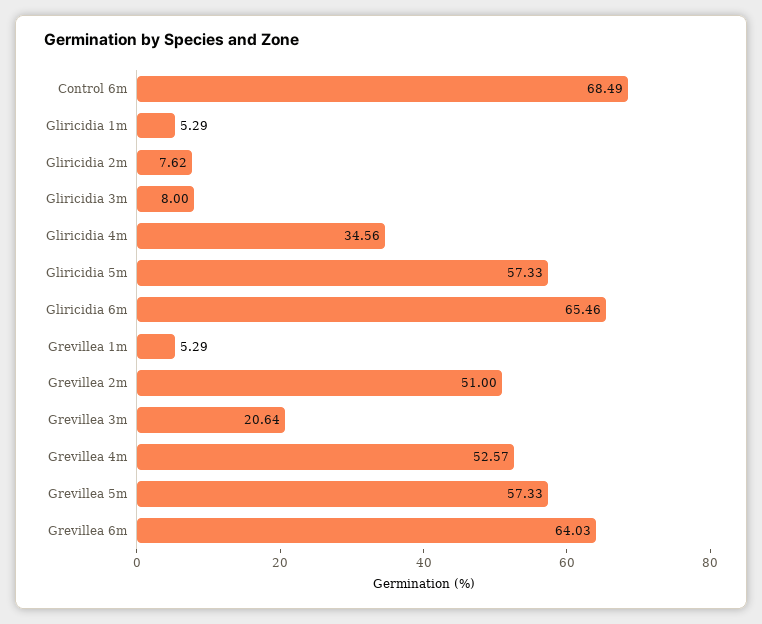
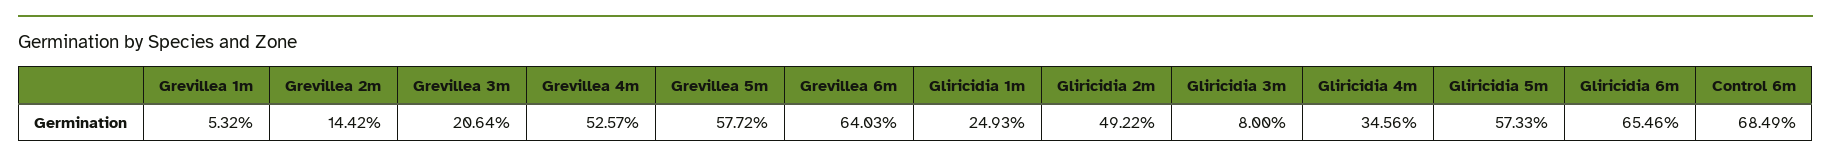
  {
    "Control 6m": 68.49,
-   "Gliricidia 1m": 5.29,
+   "Gliricidia 1m": 24.93,
-   "Gliricidia 2m": 7.62,
+   "Gliricidia 2m": 49.22,
    "Gliricidia 3m": 8,
    "Gliricidia 4m": 34.56,
    "Gliricidia 5m": 57.33,
    "Gliricidia 6m": 65.46,
-   "Grevillea 1m": 5.29,
+   "Grevillea 1m": 5.32,
-   "Grevillea 2m": 51,
+   "Grevillea 2m": 14.42,
    "Grevillea 3m": 20.64,
    "Grevillea 4m": 52.57,
-   "Grevillea 5m": 57.33,
+   "Grevillea 5m": 57.72,
    "Grevillea 6m": 64.03
  }

